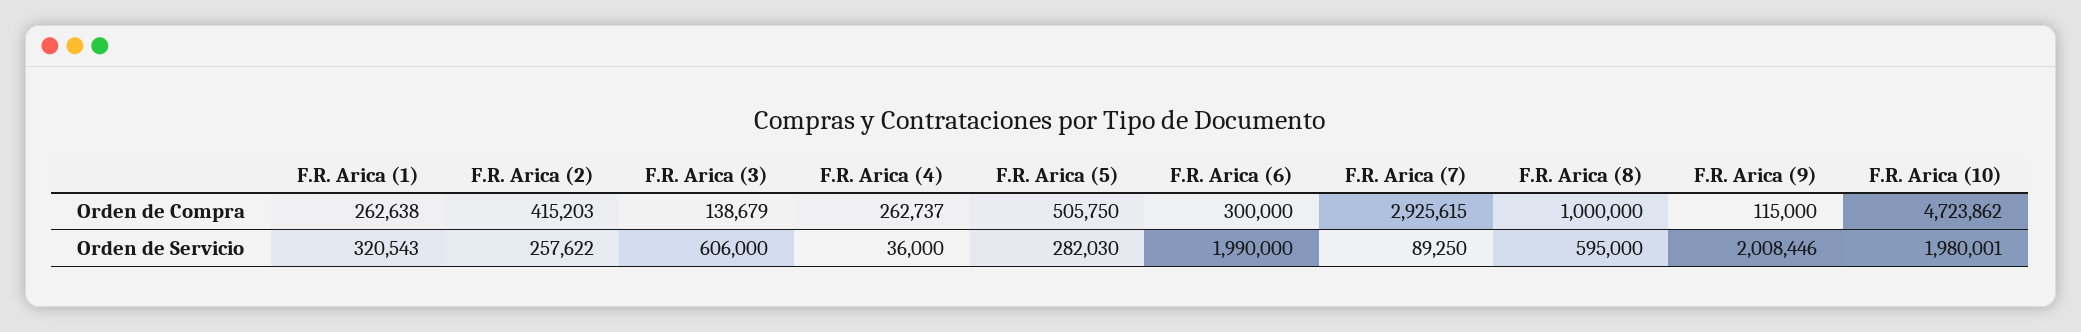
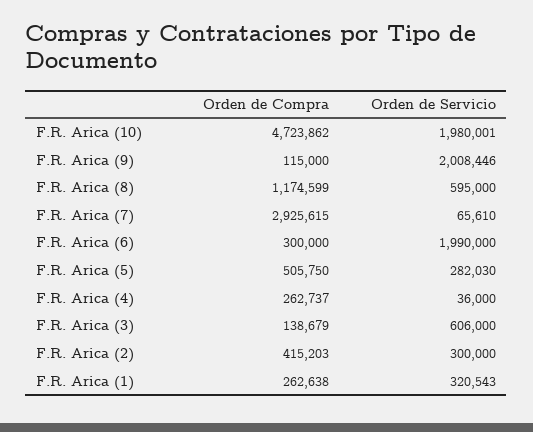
  {
    "F.R. Arica (1)": {
      "Orden de Compra": 262638,
      "Orden de Servicio": 320543
    },
    "F.R. Arica (2)": {
      "Orden de Compra": 415203,
-     "Orden de Servicio": 257622
+     "Orden de Servicio": 300000
    },
    "F.R. Arica (3)": {
      "Orden de Compra": 138679,
      "Orden de Servicio": 606000
    },
    "F.R. Arica (4)": {
      "Orden de Compra": 262737,
      "Orden de Servicio": 36000
    },
    "F.R. Arica (5)": {
      "Orden de Compra": 505750,
      "Orden de Servicio": 282030
    },
    "F.R. Arica (6)": {
      "Orden de Compra": 300000,
      "Orden de Servicio": 1990000
    },
    "F.R. Arica (7)": {
      "Orden de Compra": 2925615,
-     "Orden de Servicio": 89250
+     "Orden de Servicio": 65610
    },
    "F.R. Arica (8)": {
-     "Orden de Compra": 1000000,
+     "Orden de Compra": 1174599,
      "Orden de Servicio": 595000
    },
    "F.R. Arica (9)": {
      "Orden de Compra": 115000,
      "Orden de Servicio": 2008446
    },
    "F.R. Arica (10)": {
      "Orden de Compra": 4723862,
      "Orden de Servicio": 1980001
    }
  }

